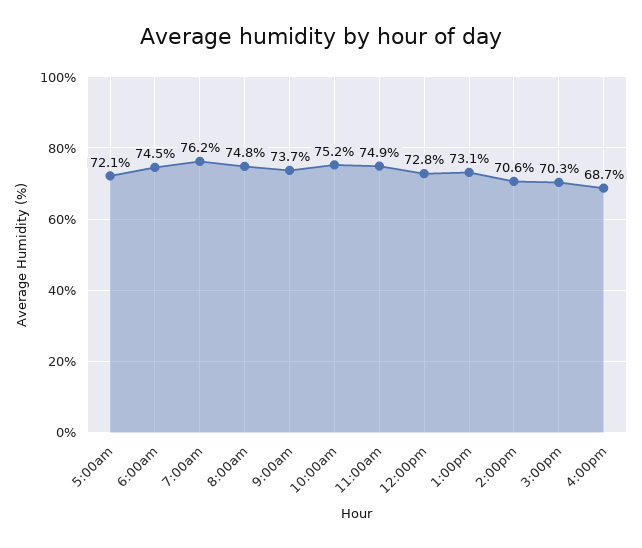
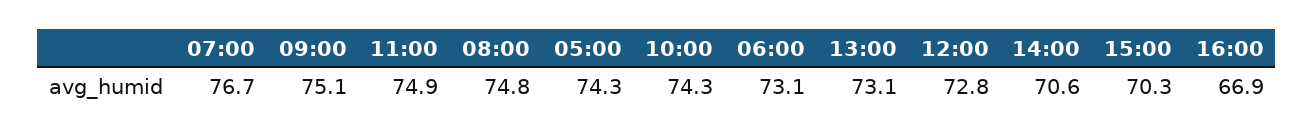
  {
-   "5:00am": 72.1,
+   "5:00am": 74.3,
-   "6:00am": 74.5,
+   "6:00am": 73.1,
-   "7:00am": 76.2,
+   "7:00am": 76.7,
    "8:00am": 74.8,
-   "9:00am": 73.7,
+   "9:00am": 75.1,
-   "10:00am": 75.2,
+   "10:00am": 74.3,
    "11:00am": 74.9,
    "12:00pm": 72.8,
    "1:00pm": 73.1,
    "2:00pm": 70.6,
    "3:00pm": 70.3,
-   "4:00pm": 68.7
+   "4:00pm": 66.9
  }

